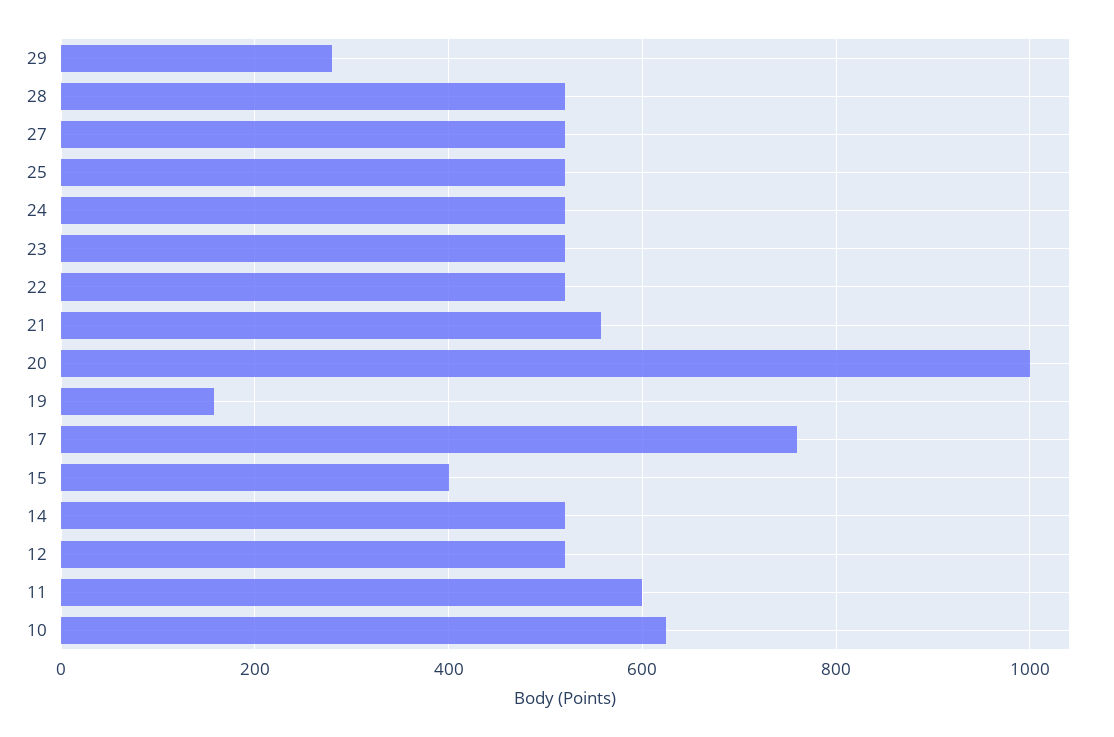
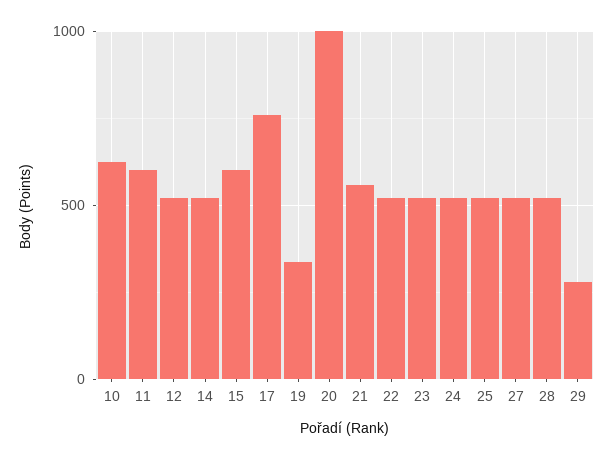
  {
    "29": 280,
    "28": 520,
    "27": 520,
    "25": 520,
    "24": 520,
    "23": 520,
    "22": 520,
    "21": 560,
    "20": 1000,
-   "19": 160,
+   "19": 350,
    "17": 760,
-   "15": 400,
+   "15": 600,
    "14": 520,
    "12": 520,
    "11": 600,
    "10": 620
  }

